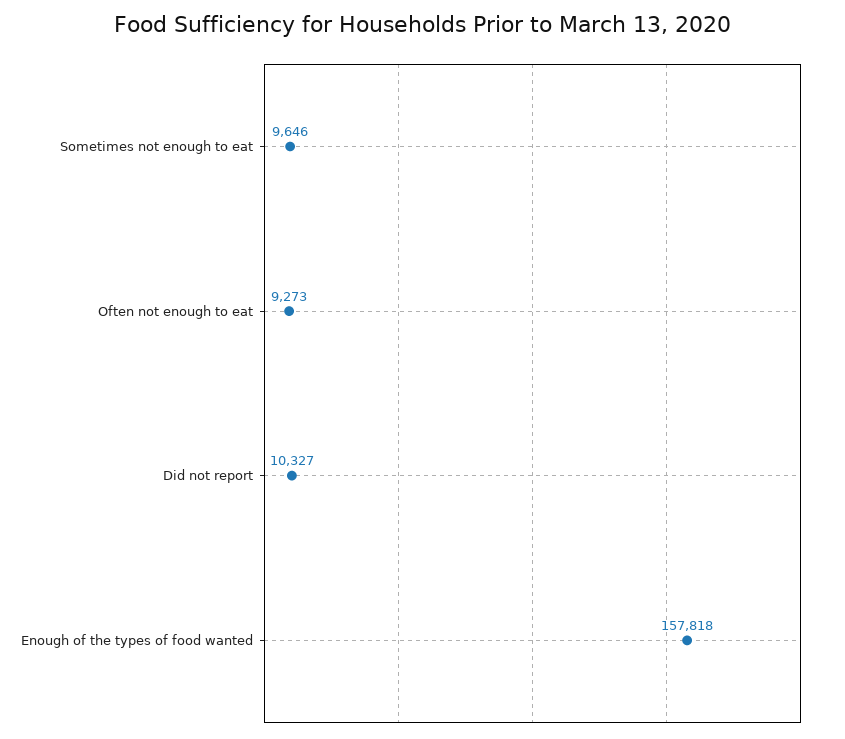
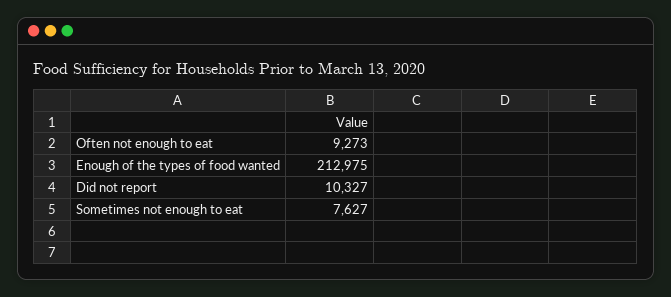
  {
-   "Sometimes not enough to eat": 9646,
+   "Sometimes not enough to eat": 7627,
    "Often not enough to eat": 9273,
    "Did not report": 10327,
-   "Enough of the types of food wanted": 157818
+   "Enough of the types of food wanted": 212975
  }

